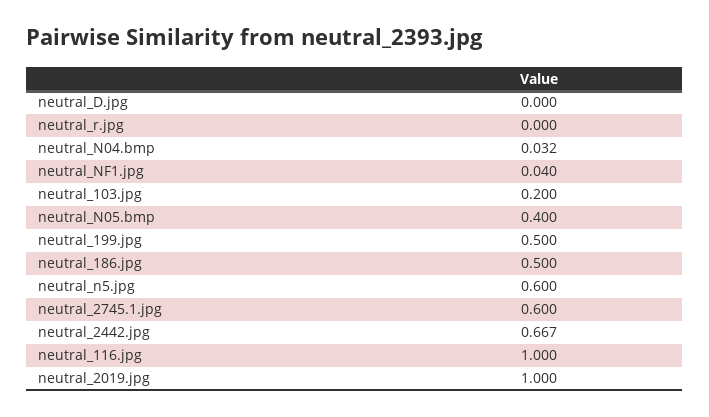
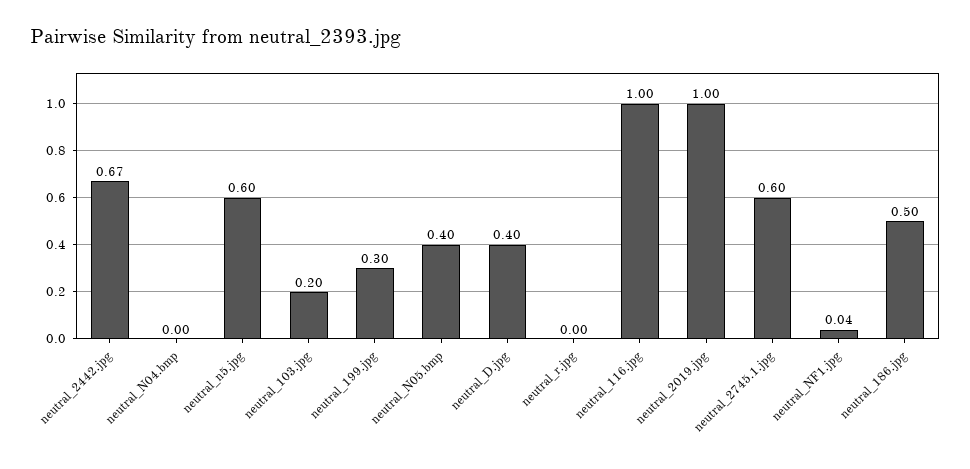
  {
-   "neutral_D.jpg": 0,
+   "neutral_D.jpg": 0.4,
    "neutral_r.jpg": 0,
-   "neutral_N04.bmp": 0.032,
+   "neutral_N04.bmp": 0,
    "neutral_NF1.jpg": 0.04,
    "neutral_103.jpg": 0.2,
    "neutral_N05.bmp": 0.4,
-   "neutral_199.jpg": 0.5,
+   "neutral_199.jpg": 0.3,
    "neutral_186.jpg": 0.5,
    "neutral_n5.jpg": 0.6,
    "neutral_2745.1.jpg": 0.6,
    "neutral_2442.jpg": 0.667,
    "neutral_116.jpg": 1,
    "neutral_2019.jpg": 1
  }

